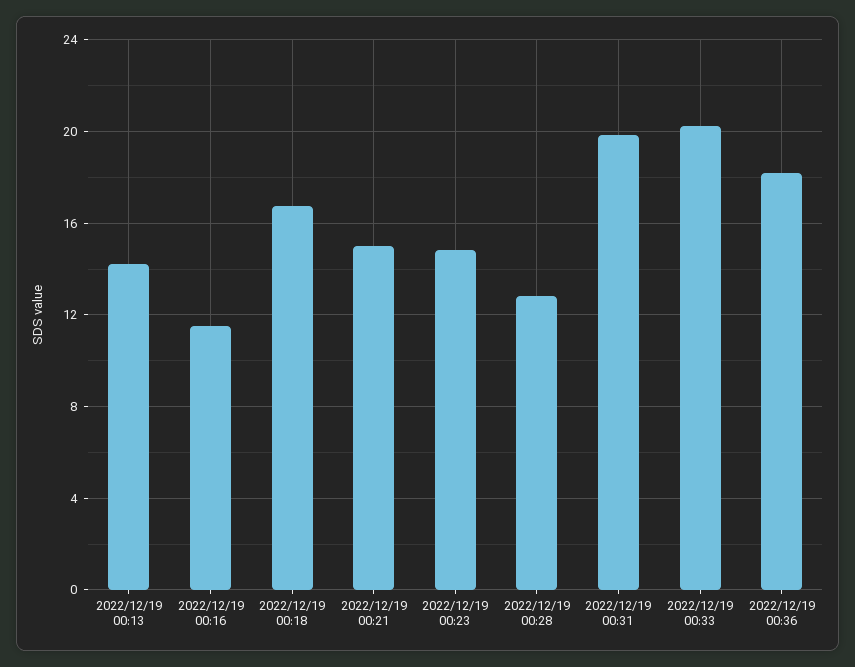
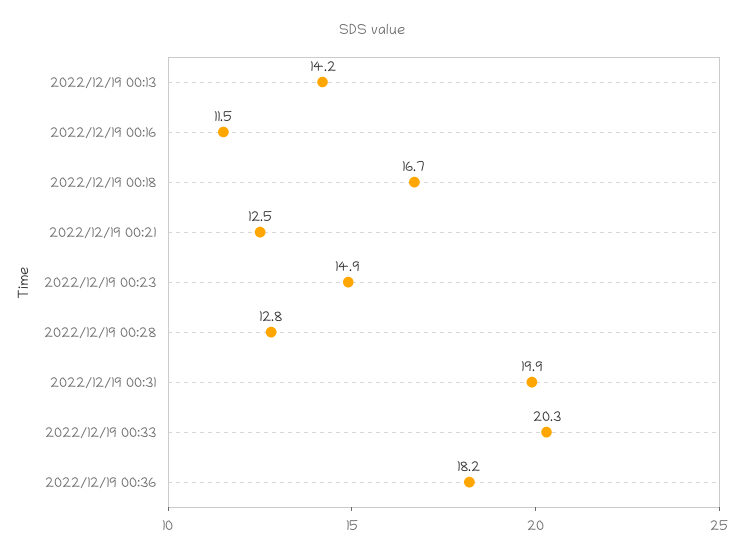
  {
    "2022/12/19 00:13": 14.2,
    "2022/12/19 00:16": 11.5,
    "2022/12/19 00:18": 16.7,
-   "2022/12/19 00:21": 15,
+   "2022/12/19 00:21": 12.5,
    "2022/12/19 00:23": 14.9,
    "2022/12/19 00:28": 12.8,
    "2022/12/19 00:31": 19.9,
    "2022/12/19 00:33": 20.3,
    "2022/12/19 00:36": 18.2
  }

